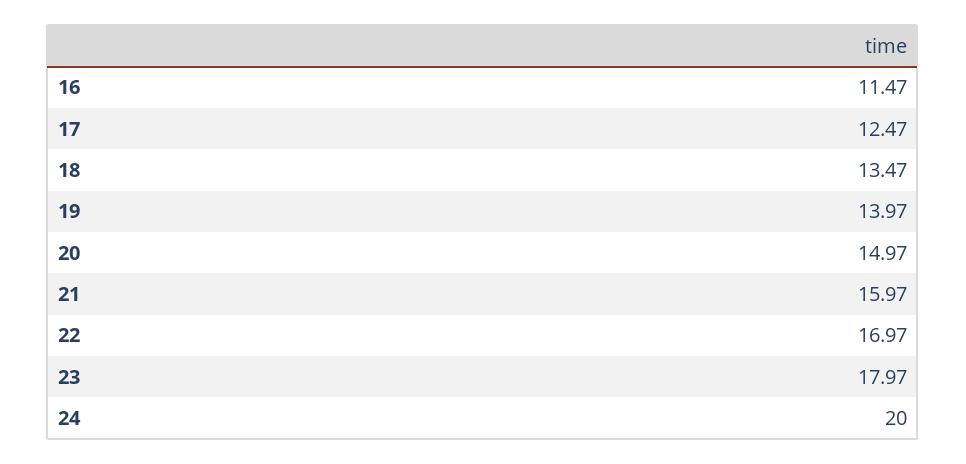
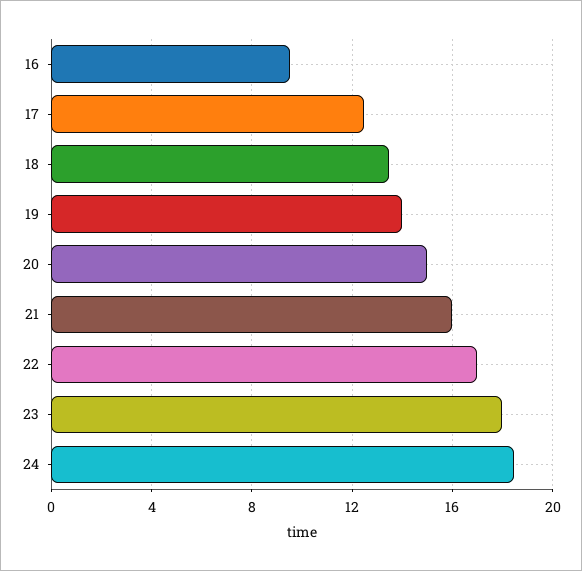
  {
-   "16": 11.47,
+   "16": 9.5,
    "17": 12.47,
    "18": 13.47,
    "19": 13.97,
    "20": 14.97,
    "21": 15.97,
    "22": 16.97,
    "23": 17.97,
-   "24": 20
+   "24": 18.5
  }

